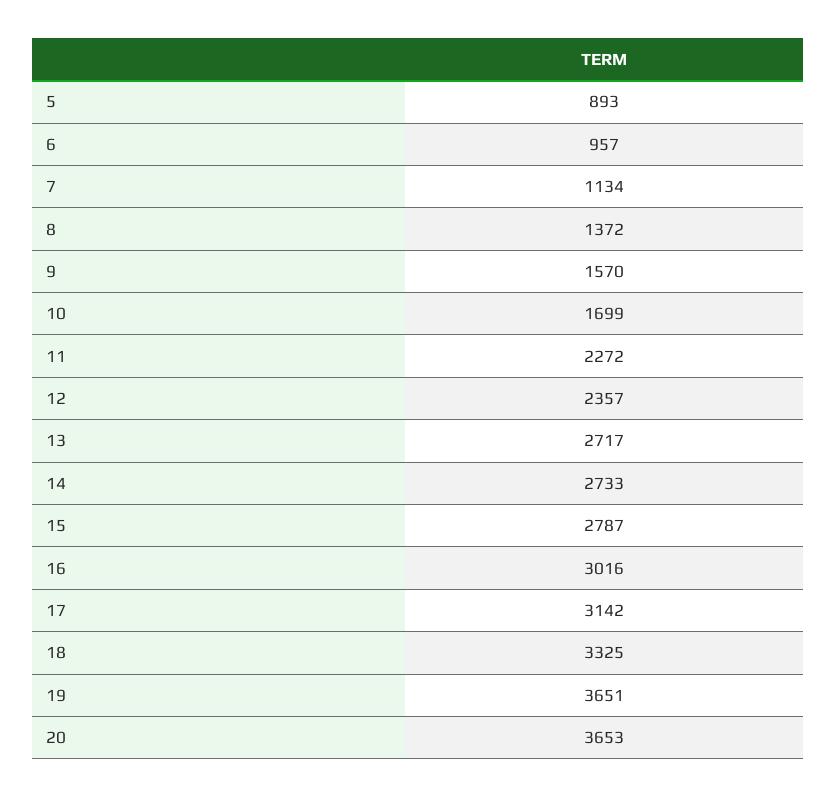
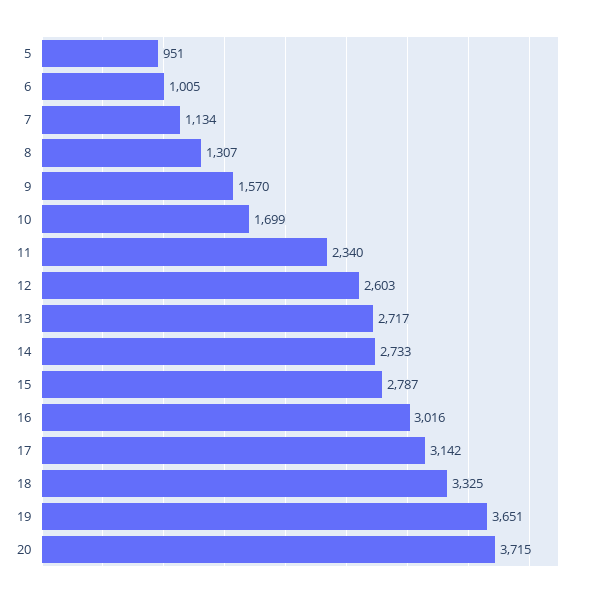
  {
-   "5": 893,
+   "5": 951,
-   "6": 957,
+   "6": 1005,
    "7": 1134,
-   "8": 1372,
+   "8": 1307,
    "9": 1570,
    "10": 1699,
-   "11": 2272,
+   "11": 2340,
-   "12": 2357,
+   "12": 2603,
    "13": 2717,
    "14": 2733,
    "15": 2787,
    "16": 3016,
    "17": 3142,
    "18": 3325,
    "19": 3651,
-   "20": 3653
+   "20": 3715
  }

